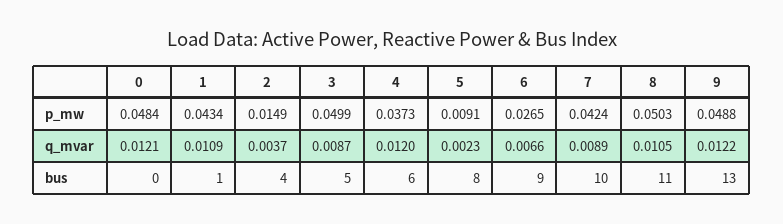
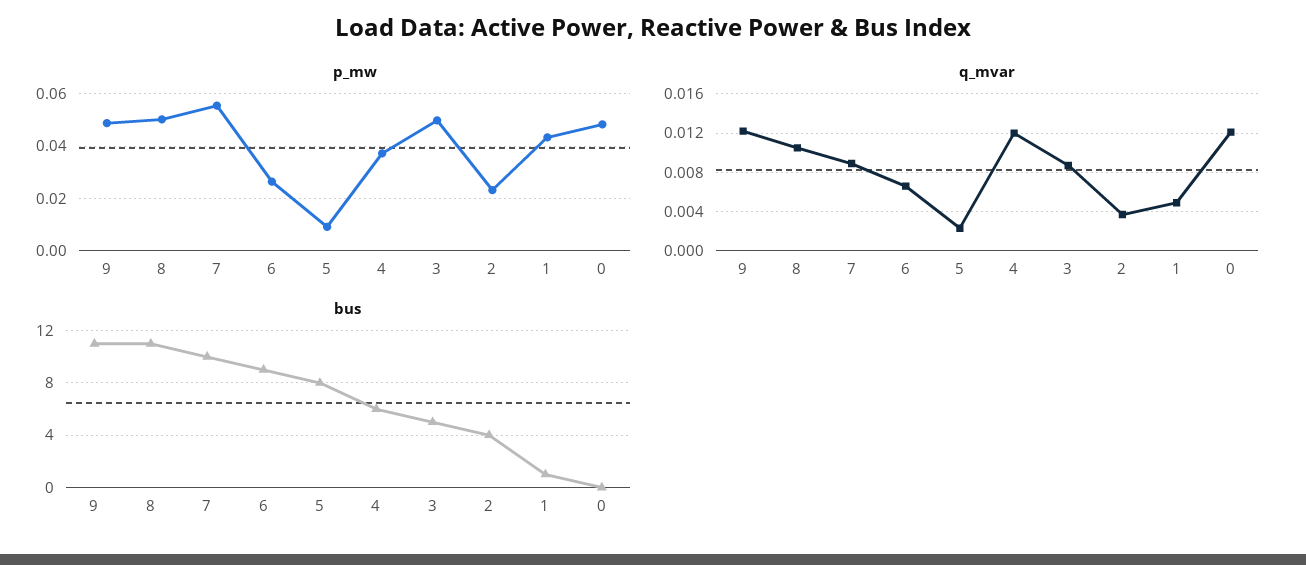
  {
    "p_mw": {
      "0": 0.0484,
      "1": 0.0434,
-     "2": 0.0149,
+     "2": 0.0225,
      "3": 0.0499,
      "4": 0.0373,
      "5": 0.0091,
      "6": 0.0265,
-     "7": 0.0424,
+     "7": 0.055,
      "8": 0.0503,
      "9": 0.0488
    },
    "q_mvar": {
      "0": 0.0121,
-     "1": 0.0109,
+     "1": 0.005,
      "2": 0.0037,
      "3": 0.0087,
      "4": 0.012,
      "5": 0.0023,
      "6": 0.0066,
      "7": 0.0089,
      "8": 0.0105,
      "9": 0.0122
    },
    "bus": {
      "0": 0,
      "1": 1,
      "2": 4,
      "3": 5,
      "4": 6,
      "5": 8,
      "6": 9,
      "7": 10,
      "8": 11,
-     "9": 13
+     "9": 11
    }
  }

